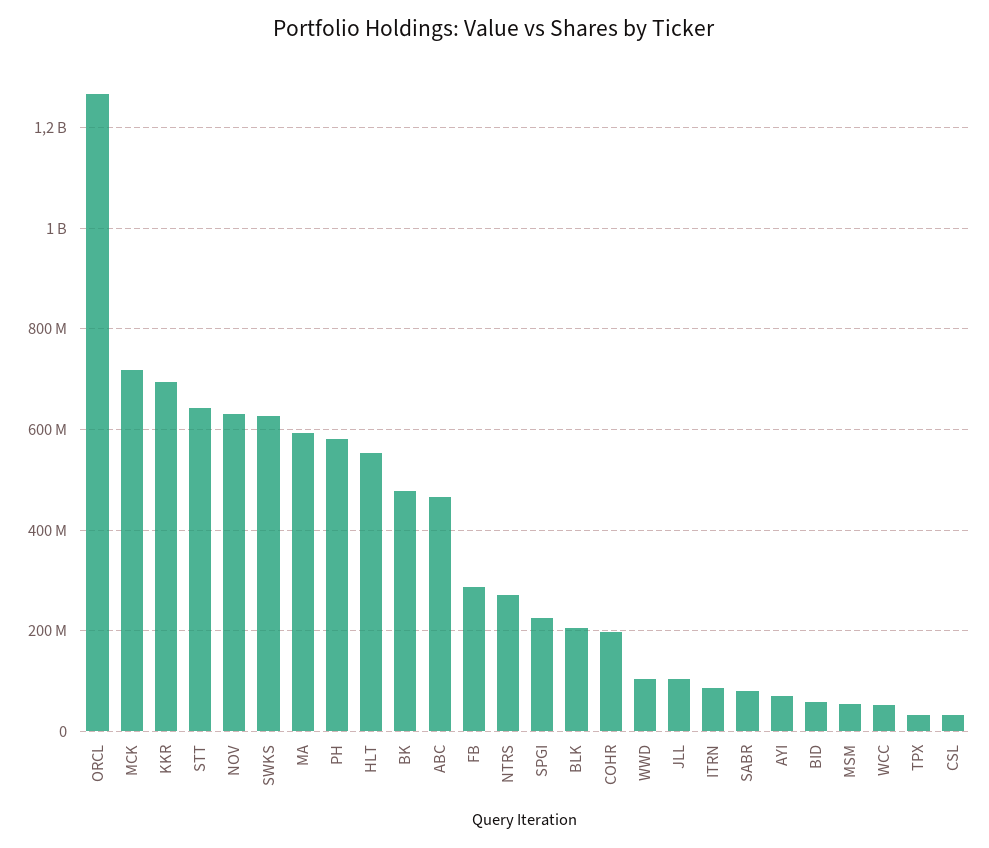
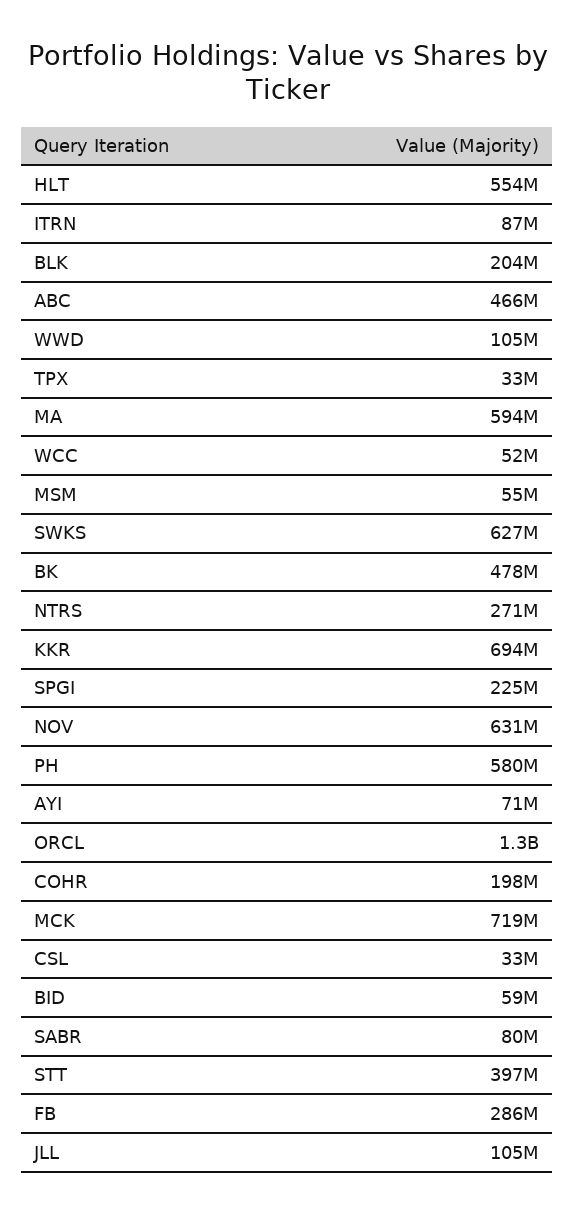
  {
    "ORCL": 1300000000,
    "MCK": 719000000,
    "KKR": 694000000,
-   "STT": 640000000,
+   "STT": 397000000,
    "NOV": 631000000,
    "SWKS": 627000000,
    "MA": 594000000,
    "PH": 580000000,
    "HLT": 554000000,
    "BK": 478000000,
    "ABC": 466000000,
    "FB": 286000000,
    "NTRS": 271000000,
    "SPGI": 225000000,
    "BLK": 204000000,
    "COHR": 198000000,
    "WWD": 105000000,
    "JLL": 105000000,
    "ITRN": 87000000,
    "SABR": 80000000,
    "AYI": 71000000,
    "BID": 59000000,
    "MSM": 55000000,
    "WCC": 52000000,
    "TPX": 33000000,
    "CSL": 33000000
  }

